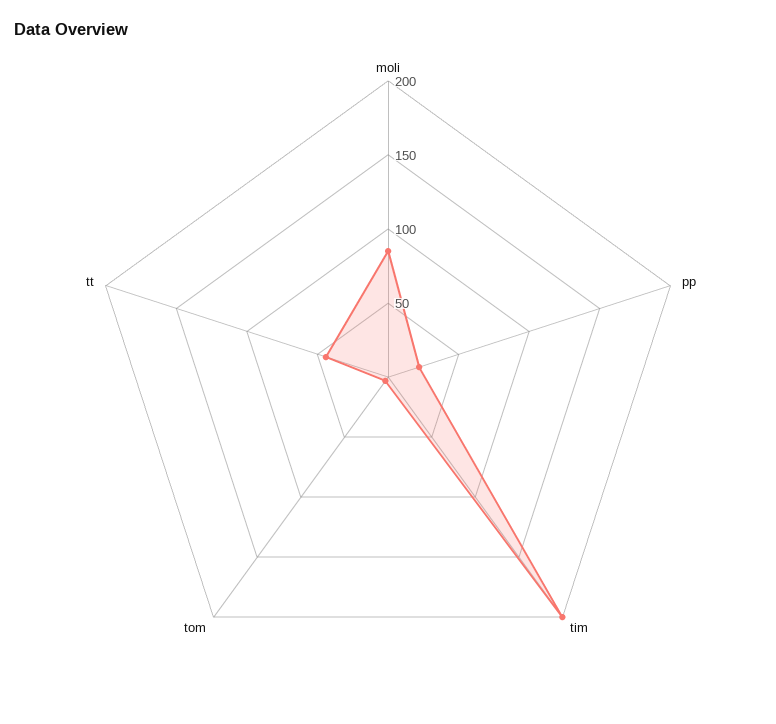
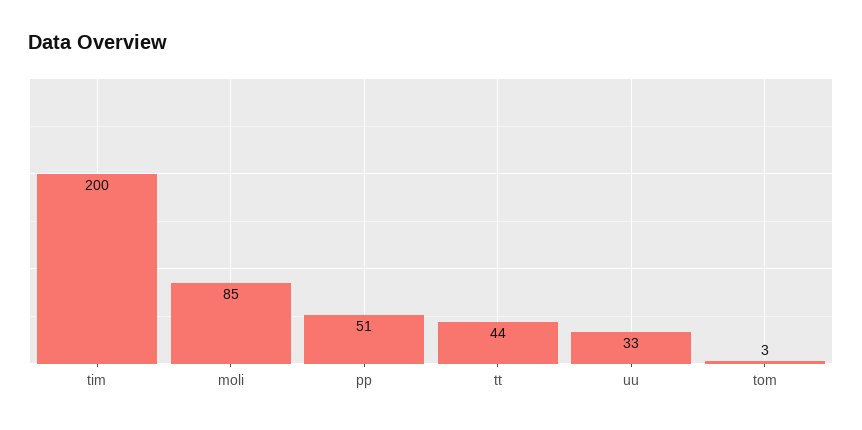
  {
    "moli": 85,
-   "pp": 20,
+   "pp": 51,
    "tim": 200,
    "tom": 3,
-   "tt": 44
+   "tt": 44,
+   "uu": 33
  }

